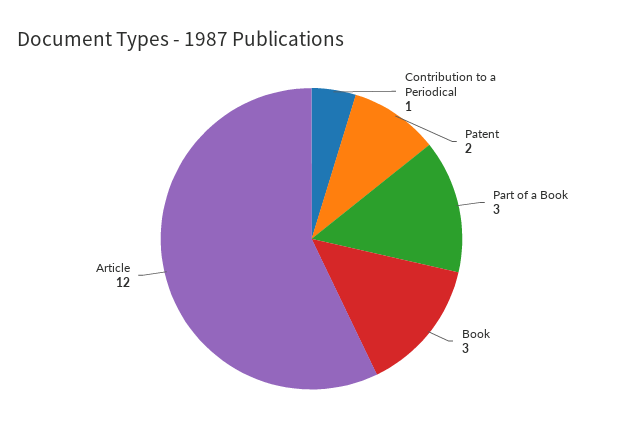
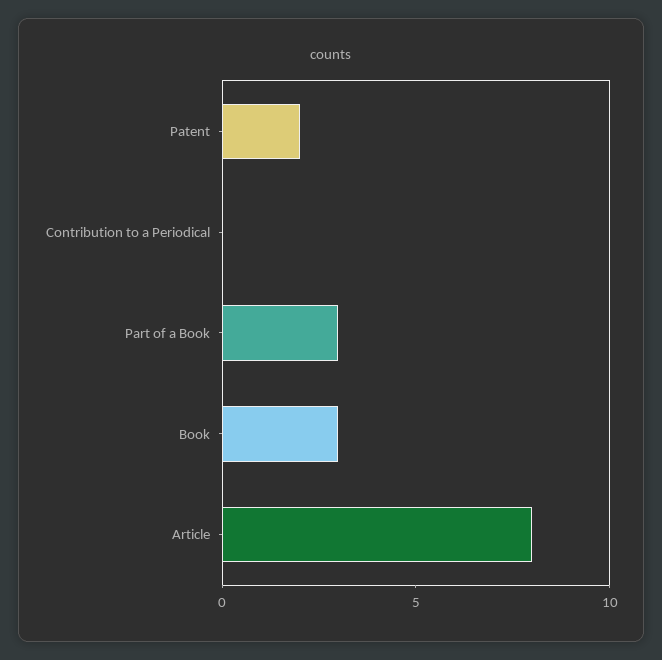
  {
-   "Contribution to a Periodical": 1,
+   "Contribution to a Periodical": 0,
    "Patent": 2,
    "Part of a Book": 3,
    "Book": 3,
-   "Article": 12
+   "Article": 8
  }

